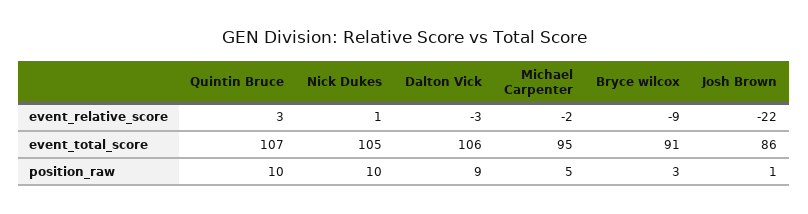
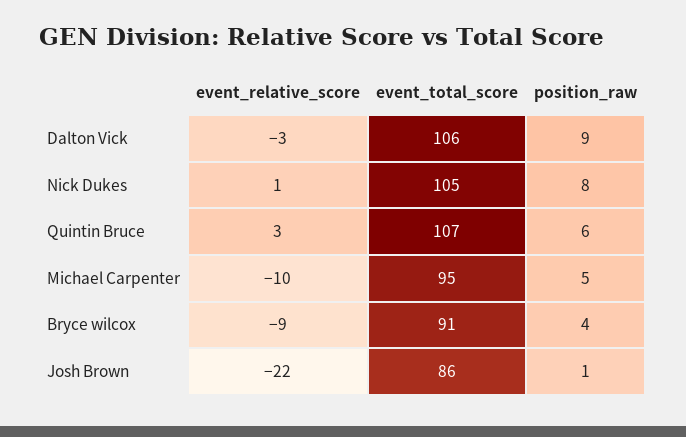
  {
    "Quintin Bruce": {
      "event_relative_score": 3,
      "event_total_score": 107,
-     "position_raw": 10
+     "position_raw": 6
    },
    "Nick Dukes": {
      "event_relative_score": 1,
      "event_total_score": 105,
-     "position_raw": 10
+     "position_raw": 8
    },
    "Dalton Vick": {
      "event_relative_score": -3,
      "event_total_score": 106,
      "position_raw": 9
    },
    "Michael Carpenter": {
-     "event_relative_score": -2,
+     "event_relative_score": -10,
      "event_total_score": 95,
      "position_raw": 5
    },
    "Bryce wilcox": {
      "event_relative_score": -9,
      "event_total_score": 91,
-     "position_raw": 3
+     "position_raw": 4
    },
    "Josh Brown": {
      "event_relative_score": -22,
      "event_total_score": 86,
      "position_raw": 1
    }
  }

